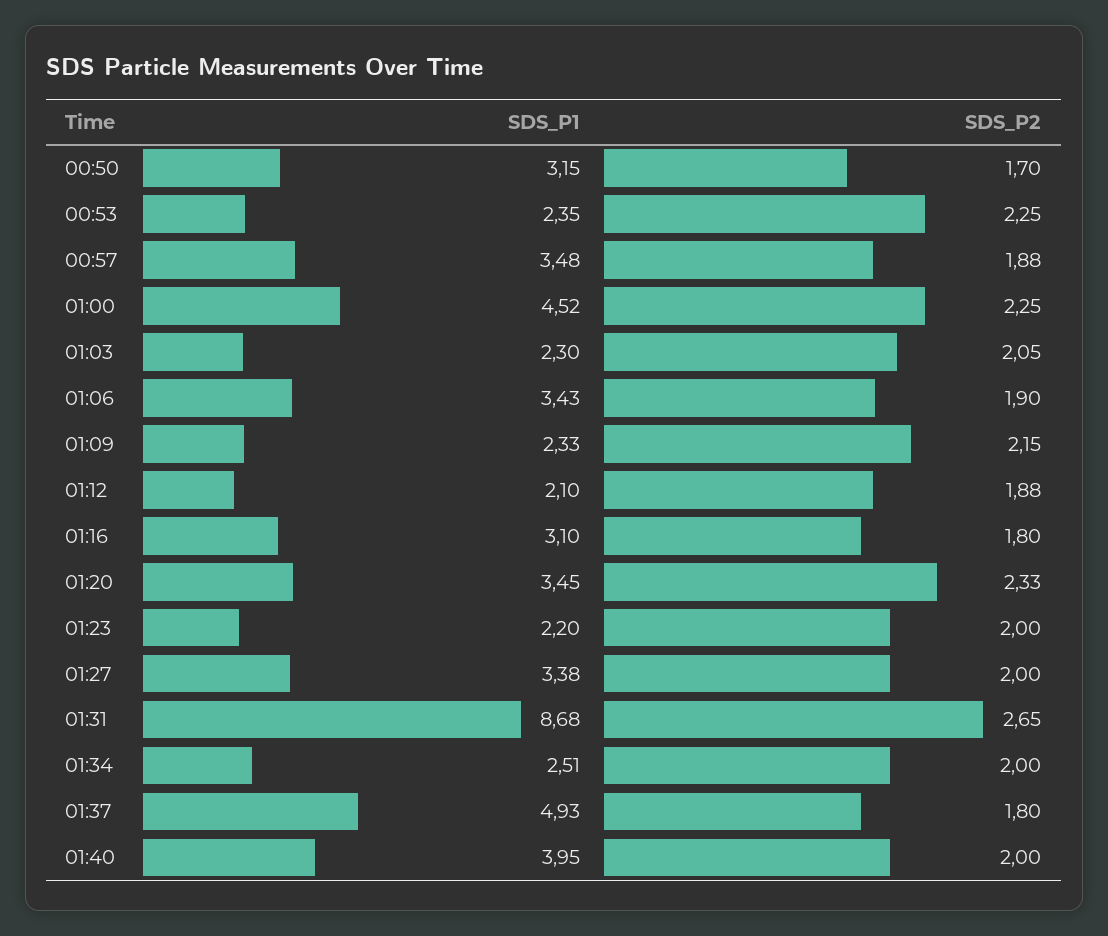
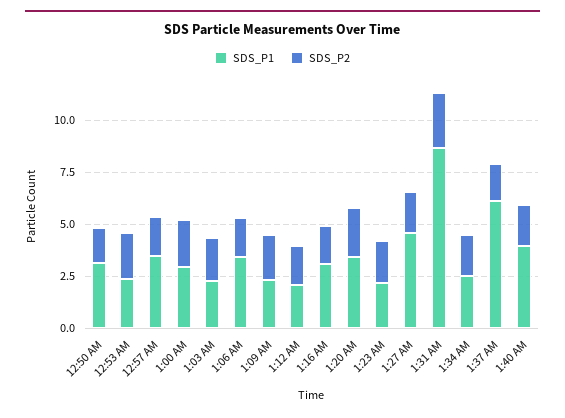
  {
    "SDS_P1": {
      "00:50": 3.15,
      "00:53": 2.35,
      "00:57": 3.48,
-     "01:00": 4.52,
+     "01:00": 3,
      "01:03": 2.3,
      "01:06": 3.43,
      "01:09": 2.33,
      "01:12": 2.1,
      "01:16": 3.1,
      "01:20": 3.45,
      "01:23": 2.2,
-     "01:27": 3.38,
+     "01:27": 4.5,
      "01:31": 8.68,
      "01:34": 2.51,
-     "01:37": 4.93,
+     "01:37": 6,
      "01:40": 3.95
    },
    "SDS_P2": {
      "00:50": 1.7,
      "00:53": 2.25,
      "00:57": 1.88,
      "01:00": 2.25,
      "01:03": 2.05,
      "01:06": 1.9,
      "01:09": 2.15,
      "01:12": 1.88,
      "01:16": 1.8,
      "01:20": 2.33,
      "01:23": 2,
      "01:27": 2,
      "01:31": 2.65,
      "01:34": 2,
      "01:37": 1.8,
      "01:40": 2
    }
  }

